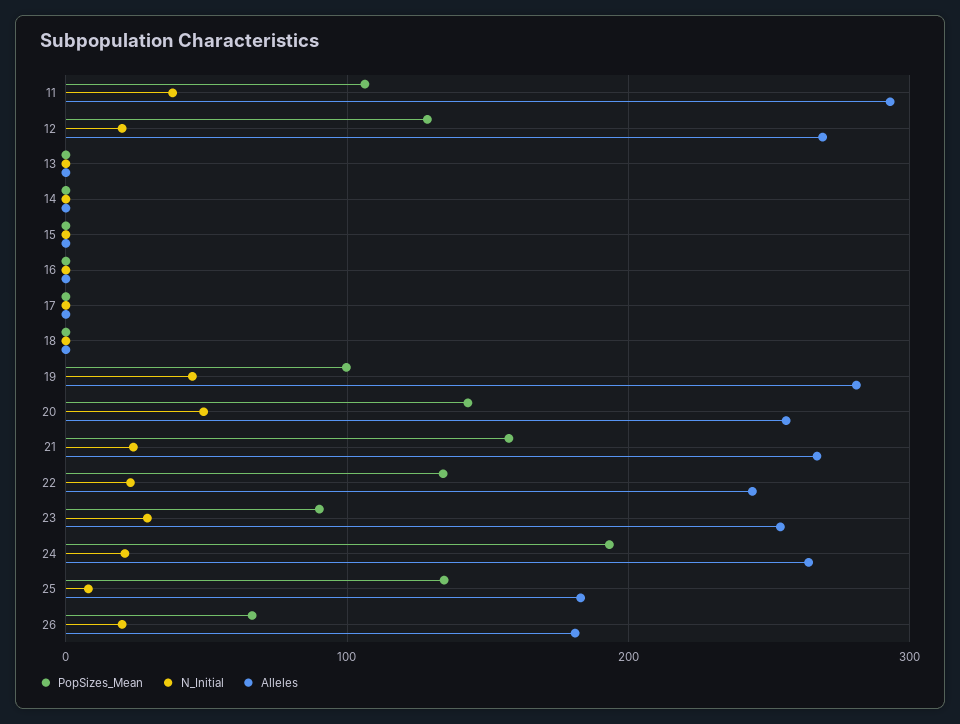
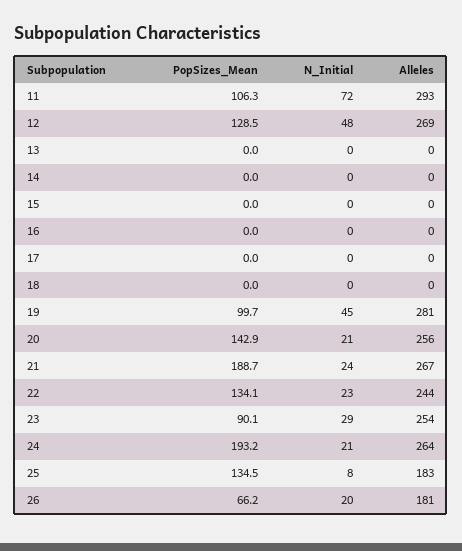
  {
    "PopSizes_Mean": {
      "11": 106.3,
      "12": 128.5,
      "13": 0,
      "14": 0,
      "15": 0,
      "16": 0,
      "17": 0,
      "18": 0,
      "19": 99.7,
      "20": 142.9,
-     "21": 160,
+     "21": 188.7,
      "22": 134.1,
      "23": 90.1,
      "24": 193.2,
      "25": 134.5,
      "26": 66.2
    },
    "N_Initial": {
-     "11": 40,
+     "11": 72,
-     "12": 20,
+     "12": 48,
      "13": 0,
      "14": 0,
      "15": 0,
      "16": 0,
      "17": 0,
      "18": 0,
      "19": 45,
-     "20": 50,
+     "20": 21,
      "21": 24,
      "22": 23,
      "23": 29,
      "24": 21,
      "25": 8,
      "26": 20
    },
    "Alleles": {
      "11": 293,
      "12": 269,
      "13": 0,
      "14": 0,
      "15": 0,
      "16": 0,
      "17": 0,
      "18": 0,
      "19": 281,
      "20": 256,
      "21": 267,
      "22": 244,
      "23": 254,
      "24": 264,
      "25": 183,
      "26": 181
    }
  }

